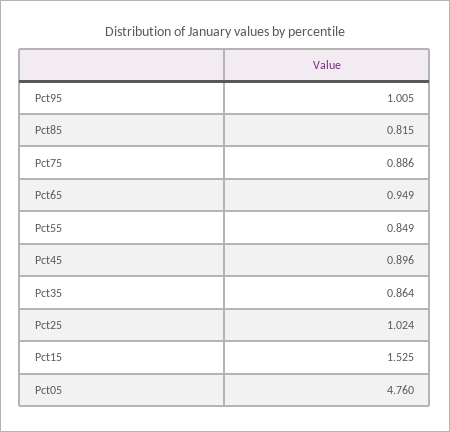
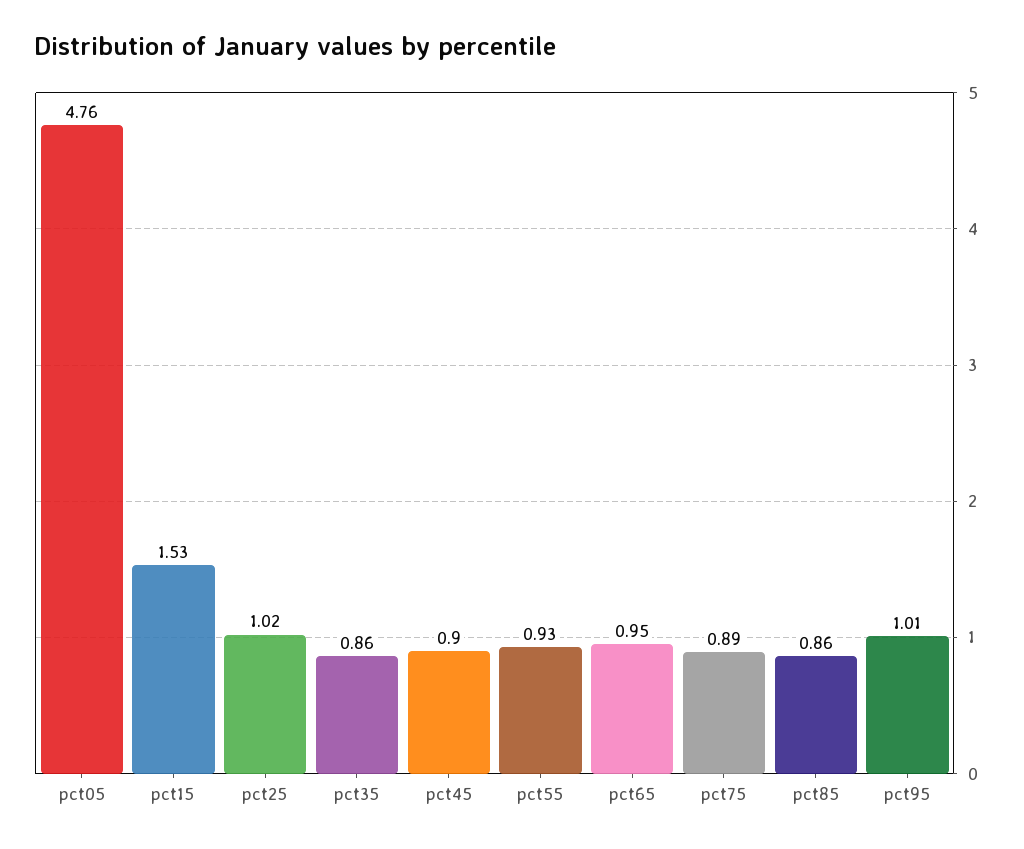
  {
    "Pct95": 1.005,
-   "Pct85": 0.815,
+   "Pct85": 0.86,
    "Pct75": 0.886,
    "Pct65": 0.949,
-   "Pct55": 0.849,
+   "Pct55": 0.93,
    "Pct45": 0.896,
    "Pct35": 0.864,
    "Pct25": 1.024,
    "Pct15": 1.525,
    "Pct05": 4.76
  }

